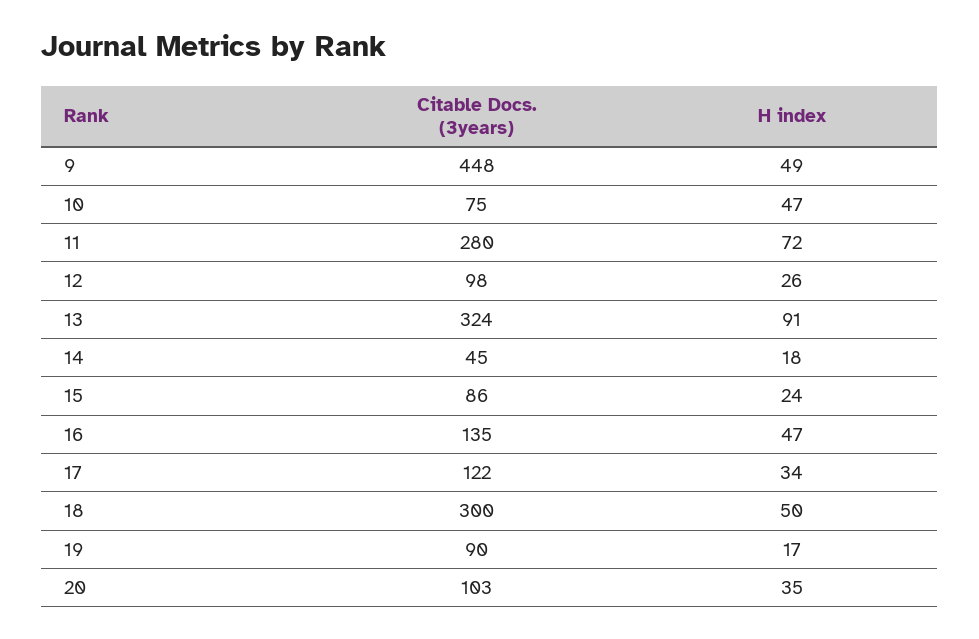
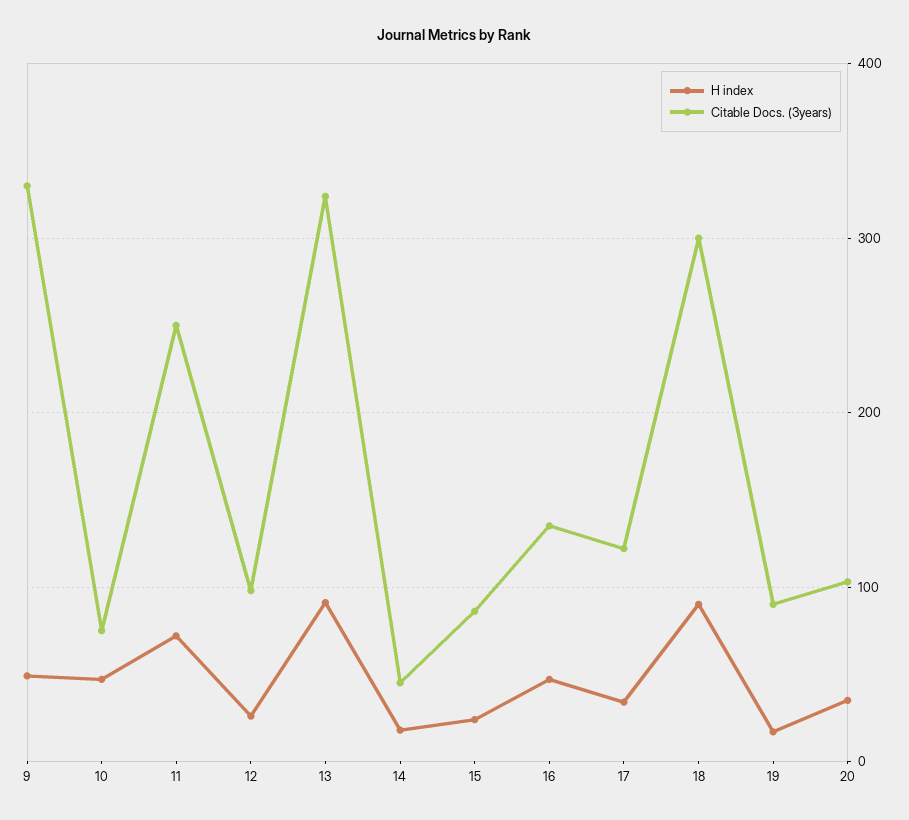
  {
    "Citable Docs. (3years)": {
-     "9": 448,
+     "9": 330,
      "10": 75,
-     "11": 280,
+     "11": 250,
      "12": 98,
      "13": 324,
      "14": 45,
      "15": 86,
      "16": 135,
      "17": 122,
      "18": 300,
      "19": 90,
      "20": 103
    },
    "H index": {
      "9": 49,
      "10": 47,
      "11": 72,
      "12": 26,
      "13": 91,
      "14": 18,
      "15": 24,
      "16": 47,
      "17": 34,
-     "18": 50,
+     "18": 90,
      "19": 17,
      "20": 35
    }
  }

